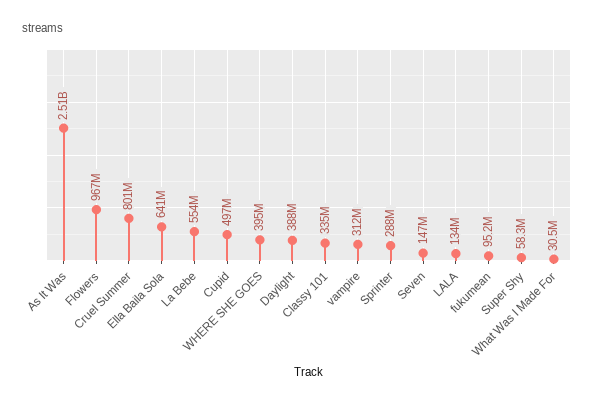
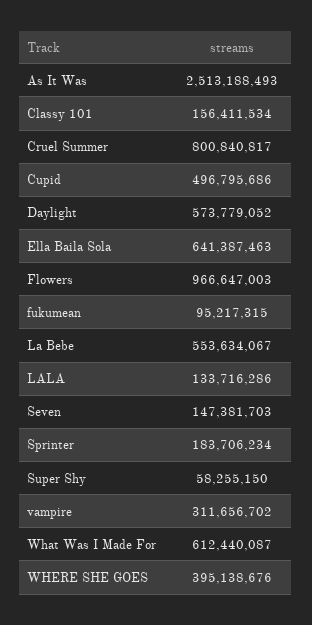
  {
    "As It Was": 2513188493,
    "Flowers": 966647003,
    "Cruel Summer": 800840817,
    "Ella Baila Sola": 641387463,
    "La Bebe": 553634067,
    "Cupid": 496795686,
    "WHERE SHE GOES": 395138676,
-   "Daylight": 388000000,
+   "Daylight": 573779052,
-   "Classy 101": 335000000,
+   "Classy 101": 156411534,
    "vampire": 311656702,
-   "Sprinter": 288000000,
+   "Sprinter": 183706234,
    "Seven": 147381703,
    "LALA": 133716286,
    "fukumean": 95217315,
    "Super Shy": 58255150,
-   "What Was I Made For": 30500000
+   "What Was I Made For": 612440087
  }

